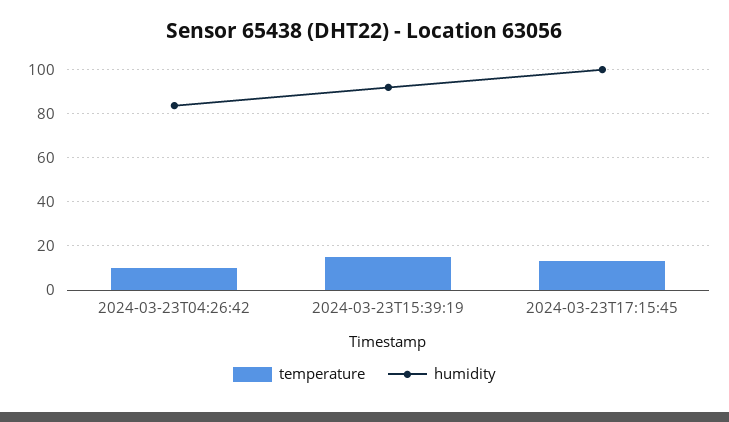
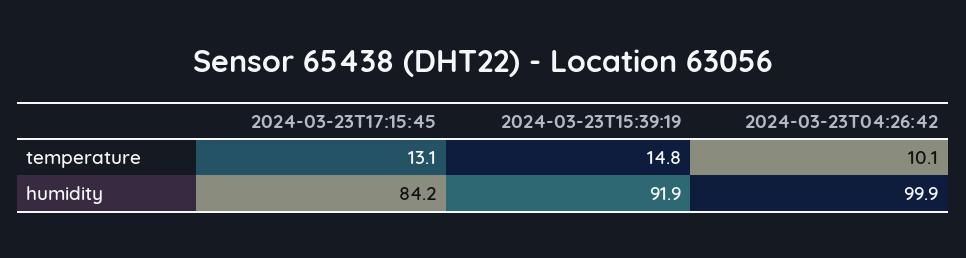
  {
    "temperature": {
      "2024-03-23T04:26:42": 10.1,
      "2024-03-23T15:39:19": 14.8,
      "2024-03-23T17:15:45": 13.1
    },
    "humidity": {
-     "2024-03-23T04:26:42": 85,
+     "2024-03-23T04:26:42": 99.9,
      "2024-03-23T15:39:19": 91.9,
-     "2024-03-23T17:15:45": 100
+     "2024-03-23T17:15:45": 84.2
    }
  }

